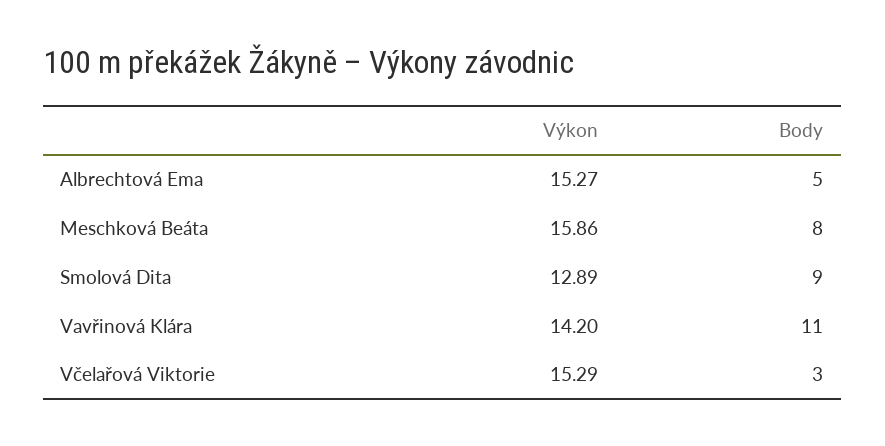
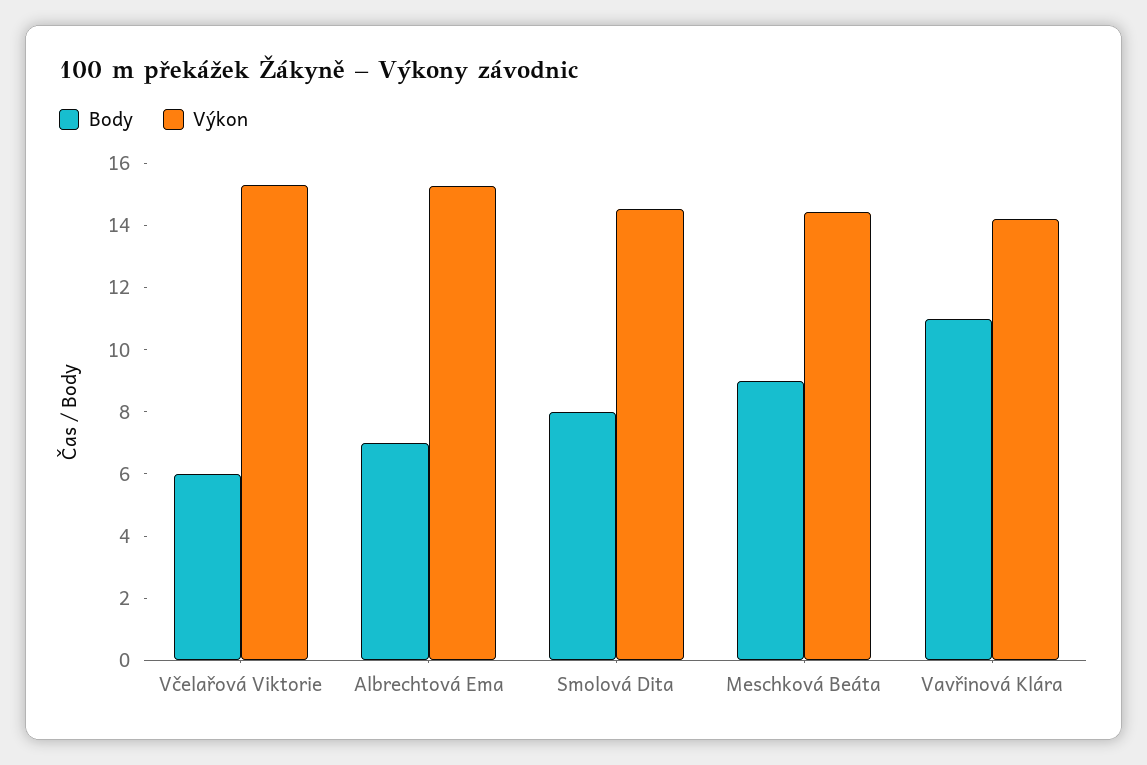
  {
    "Výkon": {
      "Albrechtová Ema": 15.27,
-     "Meschková Beáta": 15.86,
+     "Meschková Beáta": 14.5,
-     "Smolová Dita": 12.89,
+     "Smolová Dita": 14.5,
      "Vavřinová Klára": 14.2,
      "Včelařová Viktorie": 15.29
    },
    "Body": {
-     "Albrechtová Ema": 5,
+     "Albrechtová Ema": 7,
-     "Meschková Beáta": 8,
+     "Meschková Beáta": 9,
-     "Smolová Dita": 9,
+     "Smolová Dita": 8,
      "Vavřinová Klára": 11,
-     "Včelařová Viktorie": 3
+     "Včelařová Viktorie": 6
    }
  }

